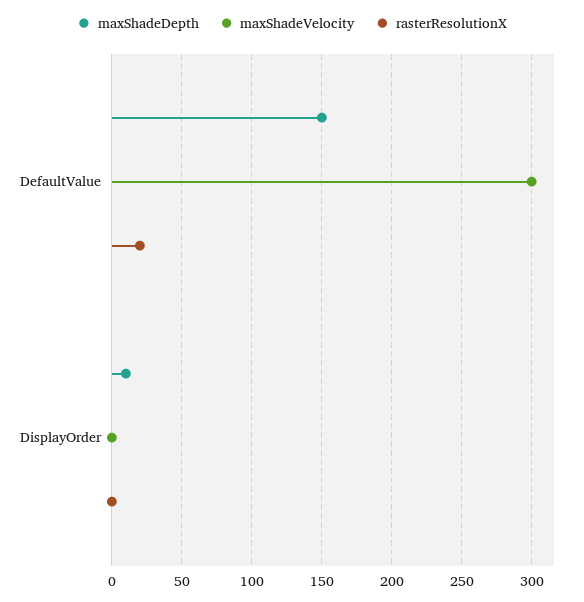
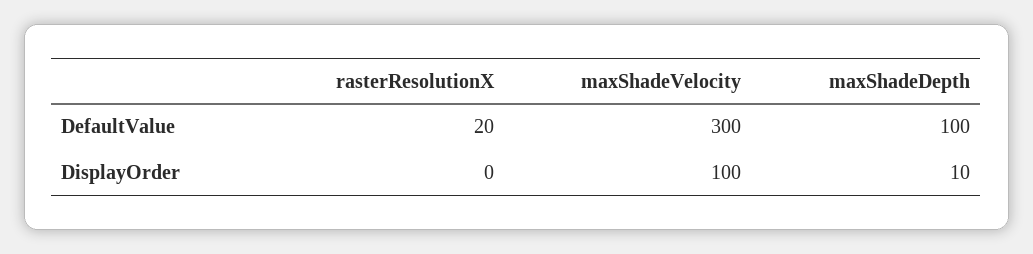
  {
    "maxShadeDepth": {
-     "DefaultValue": 150,
+     "DefaultValue": 100,
      "DisplayOrder": 10
    },
    "maxShadeVelocity": {
      "DefaultValue": 300,
-     "DisplayOrder": 0
+     "DisplayOrder": 100
    },
    "rasterResolutionX": {
      "DefaultValue": 20,
      "DisplayOrder": 0
    }
  }

